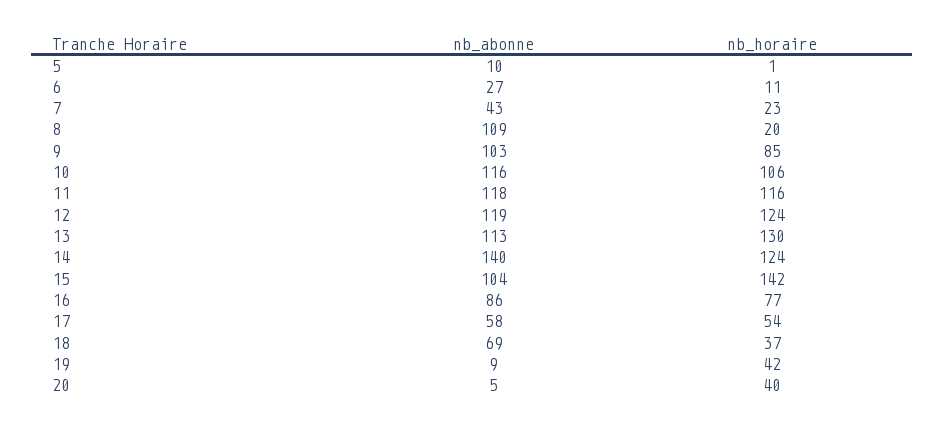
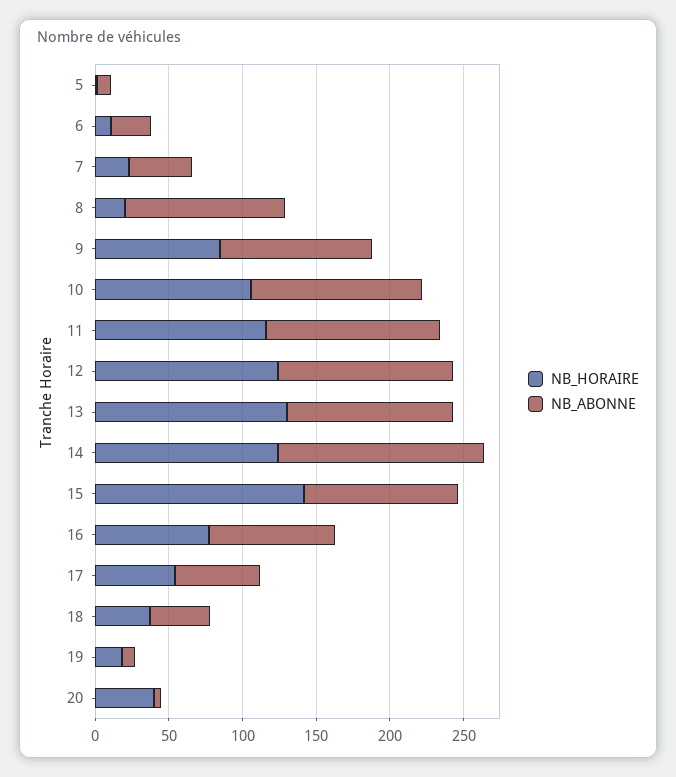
  {
    "nb_abonne": {
      "5": 10,
      "6": 27,
      "7": 43,
      "8": 109,
      "9": 103,
      "10": 116,
      "11": 118,
      "12": 119,
      "13": 113,
      "14": 140,
      "15": 104,
      "16": 86,
      "17": 58,
-     "18": 69,
+     "18": 40,
      "19": 9,
      "20": 5
    },
    "nb_horaire": {
      "5": 1,
      "6": 11,
      "7": 23,
      "8": 20,
      "9": 85,
      "10": 106,
      "11": 116,
      "12": 124,
      "13": 130,
      "14": 124,
      "15": 142,
      "16": 77,
      "17": 54,
      "18": 37,
-     "19": 42,
+     "19": 20,
      "20": 40
    }
  }

